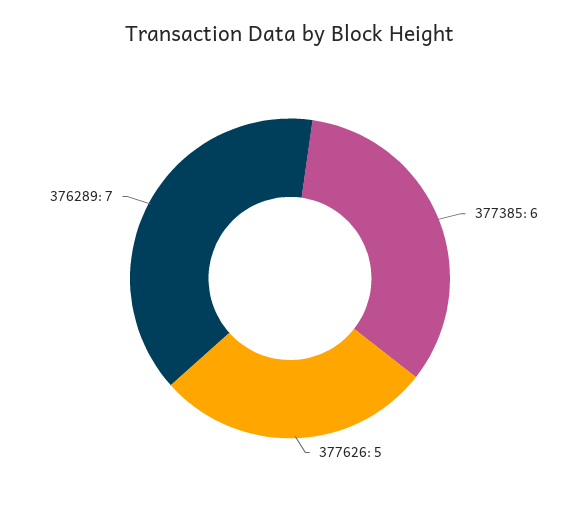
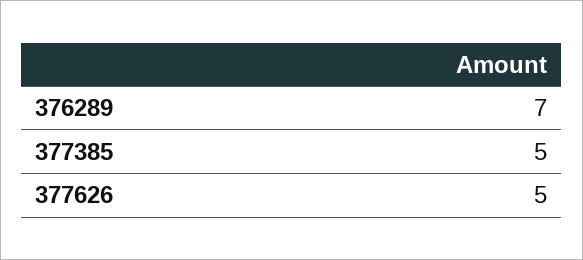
  {
-   "377385": 6,
+   "377385": 5,
    "377626": 5,
    "376289": 7
  }

